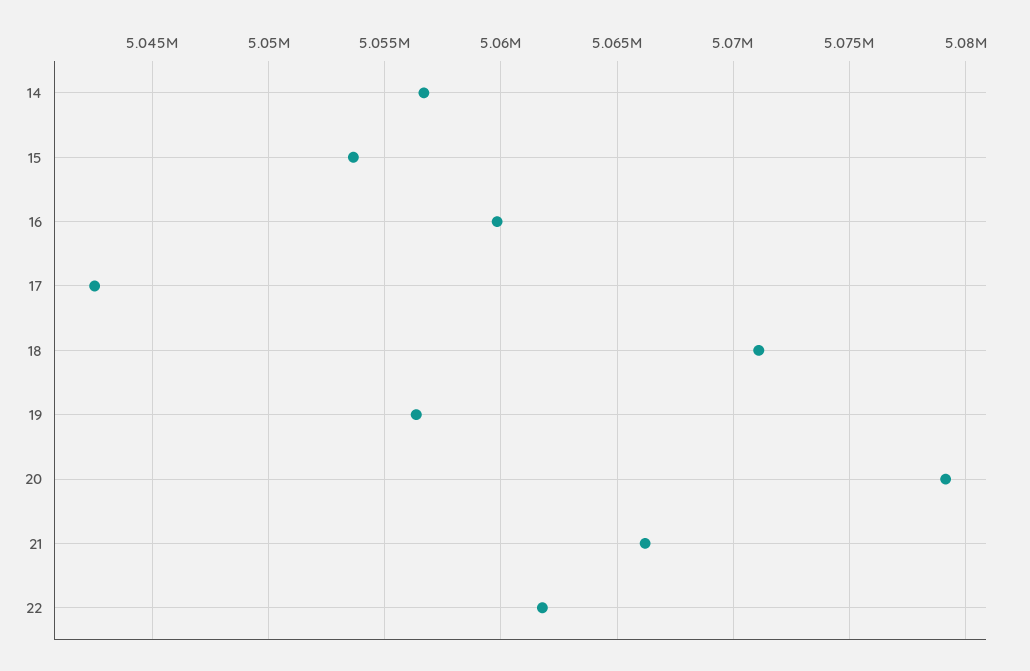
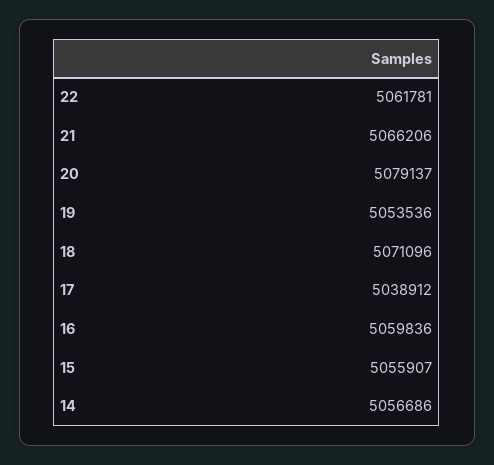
  {
    "14": 5056686,
-   "15": 5053500,
+   "15": 5055907,
    "16": 5059836,
-   "17": 5042500,
+   "17": 5038912,
    "18": 5071096,
-   "19": 5056500,
+   "19": 5053536,
    "20": 5079137,
    "21": 5066206,
    "22": 5061781
  }

